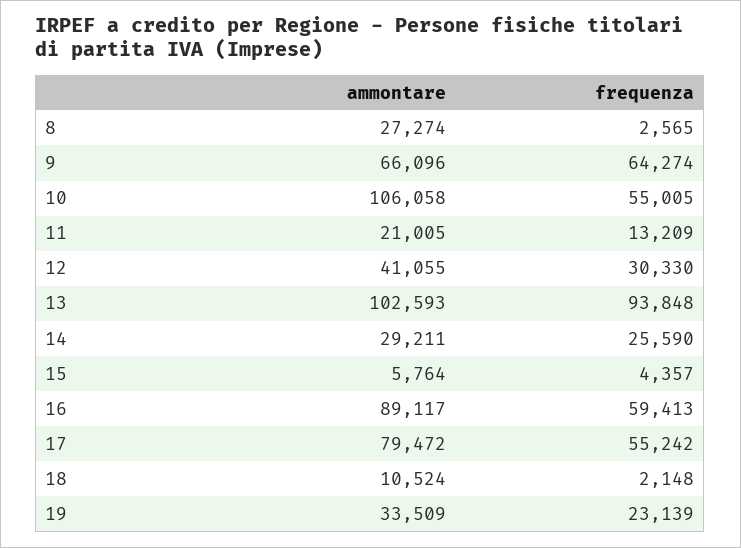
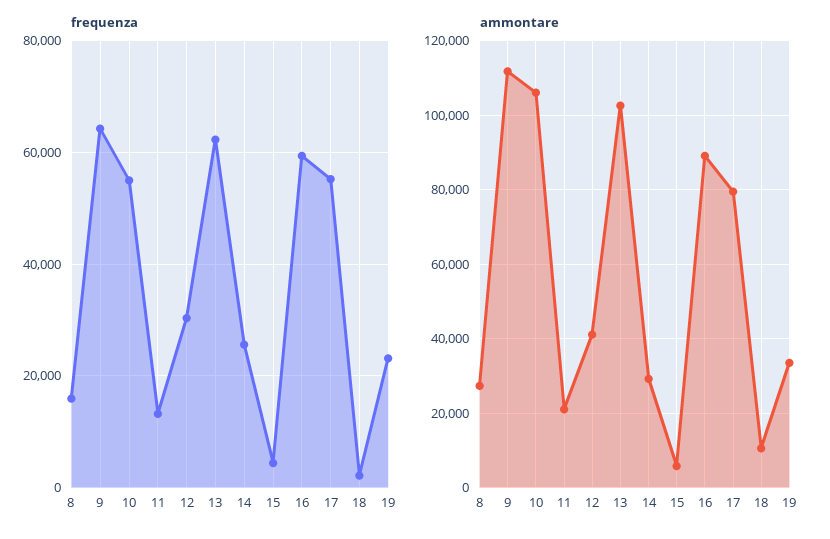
  {
    "ammontare": {
      "8": 27274,
-     "9": 66096,
+     "9": 112000,
      "10": 106058,
      "11": 21005,
      "12": 41055,
      "13": 102593,
      "14": 29211,
      "15": 5764,
      "16": 89117,
      "17": 79472,
      "18": 10524,
      "19": 33509
    },
    "frequenza": {
-     "8": 2565,
+     "8": 16000,
      "9": 64274,
      "10": 55005,
      "11": 13209,
      "12": 30330,
-     "13": 93848,
+     "13": 62000,
      "14": 25590,
      "15": 4357,
      "16": 59413,
      "17": 55242,
      "18": 2148,
      "19": 23139
    }
  }

